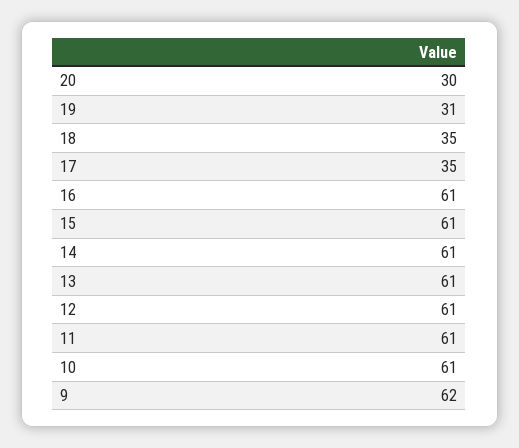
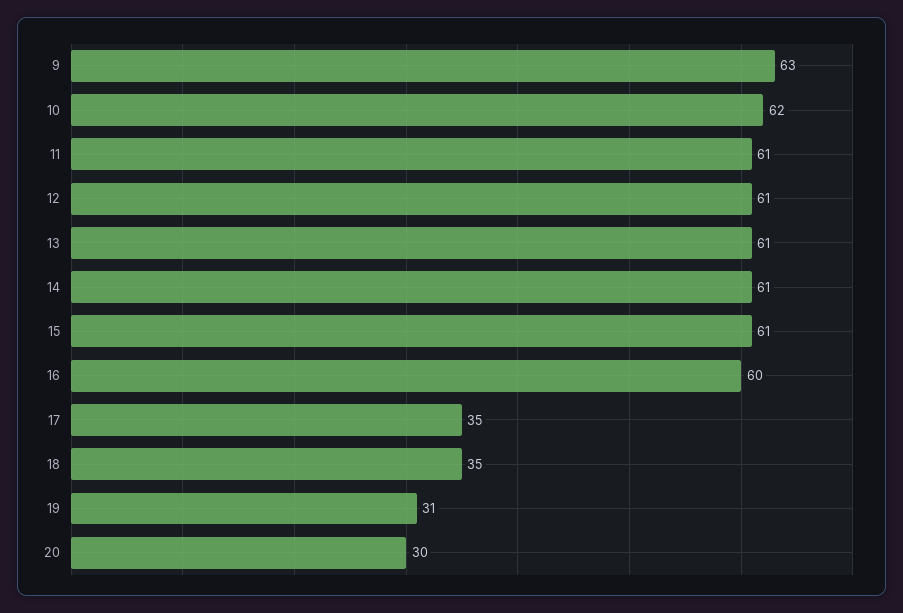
  {
    "20": 30,
    "19": 31,
    "18": 35,
    "17": 35,
-   "16": 61,
+   "16": 60,
    "15": 61,
    "14": 61,
    "13": 61,
    "12": 61,
    "11": 61,
-   "10": 61,
+   "10": 62,
-   "9": 62
+   "9": 63
  }

